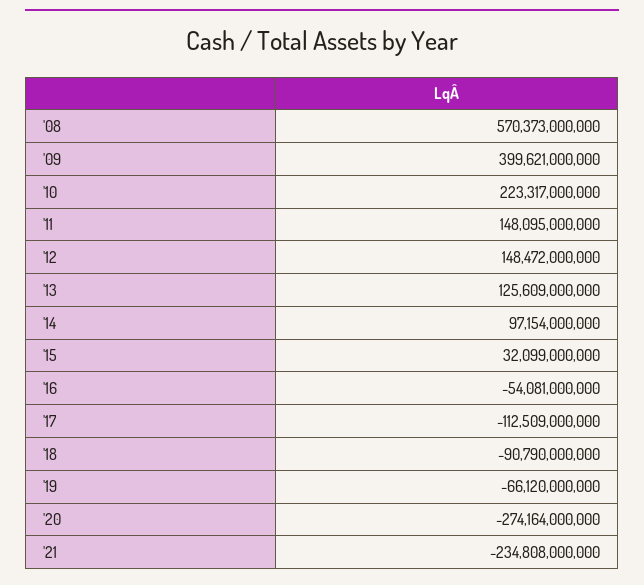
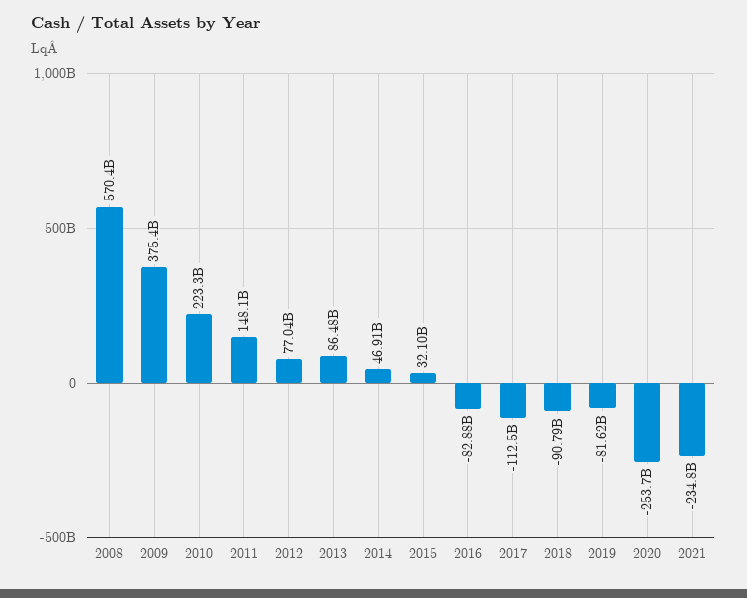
  {
    "'08": 570373000000,
-   "'09": 399621000000,
+   "'09": 375400000000,
    "'10": 223317000000,
    "'11": 148095000000,
-   "'12": 148472000000,
+   "'12": 77040000000,
-   "'13": 125609000000,
+   "'13": 86480000000,
-   "'14": 97154000000,
+   "'14": 46910000000,
    "'15": 32099000000,
-   "'16": -54081000000,
+   "'16": -82880000000,
    "'17": -112509000000,
    "'18": -90790000000,
-   "'19": -66120000000,
+   "'19": -81620000000,
-   "'20": -274164000000,
+   "'20": -253700000000,
    "'21": -234808000000
  }

